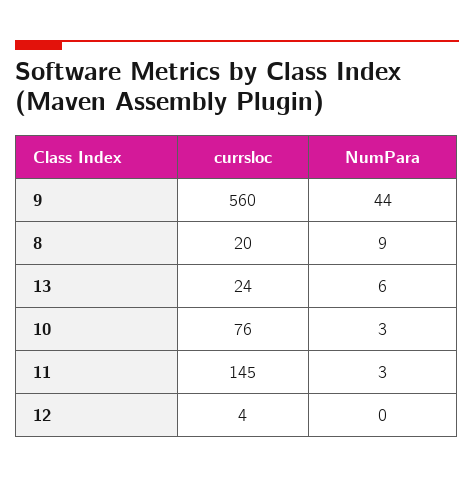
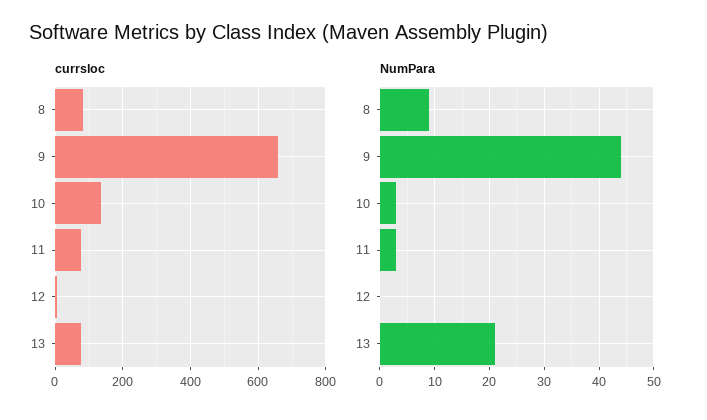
  {
    "currsloc": {
-     "9": 560,
+     "9": 660,
-     "8": 20,
+     "8": 80,
-     "13": 24,
+     "13": 80,
-     "10": 76,
+     "10": 140,
-     "11": 145,
+     "11": 80,
      "12": 4
    },
    "NumPara": {
      "9": 44,
      "8": 9,
-     "13": 6,
+     "13": 20,
      "10": 3,
      "11": 3,
      "12": 0
    }
  }

